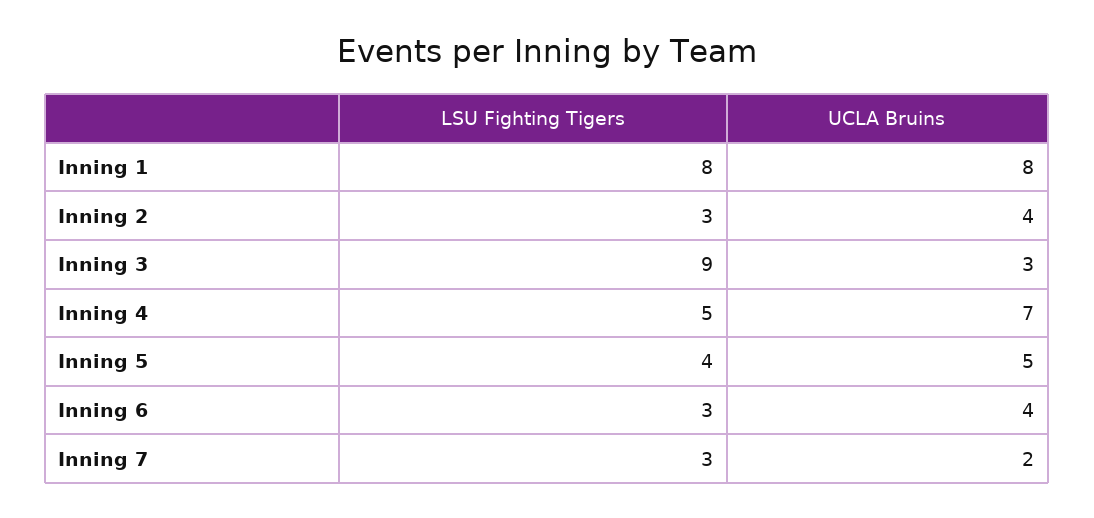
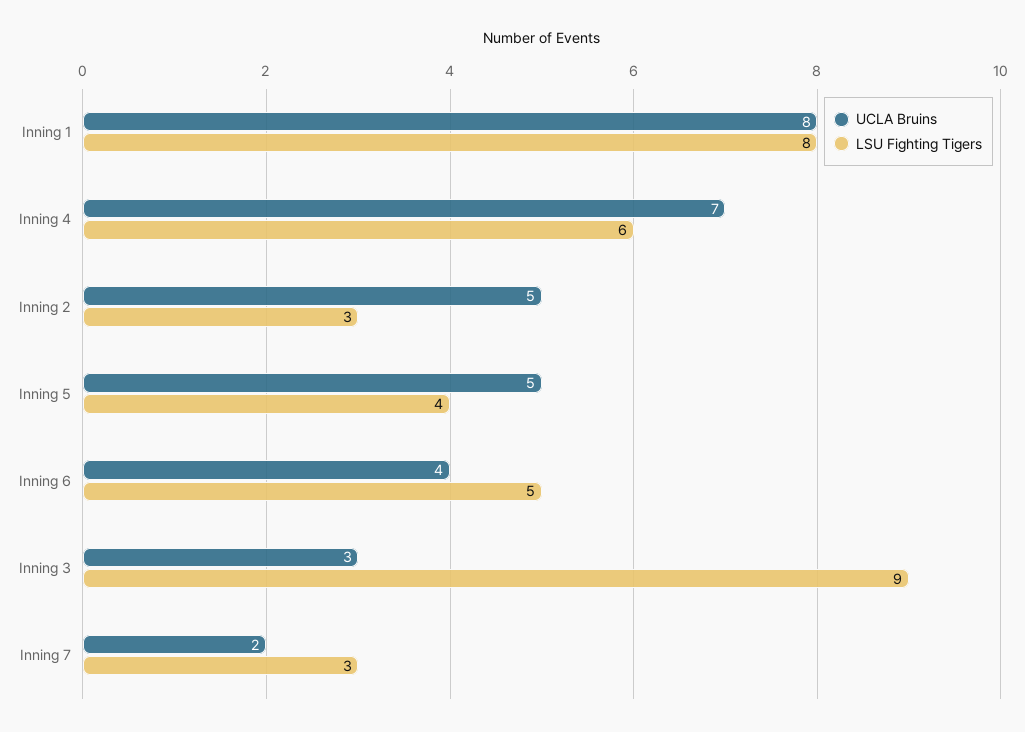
  {
    "LSU Fighting Tigers": {
      "Inning 1": 8,
      "Inning 2": 3,
      "Inning 3": 9,
-     "Inning 4": 5,
+     "Inning 4": 6,
      "Inning 5": 4,
-     "Inning 6": 3,
+     "Inning 6": 5,
      "Inning 7": 3
    },
    "UCLA Bruins": {
      "Inning 1": 8,
-     "Inning 2": 4,
+     "Inning 2": 5,
      "Inning 3": 3,
      "Inning 4": 7,
      "Inning 5": 5,
      "Inning 6": 4,
      "Inning 7": 2
    }
  }

